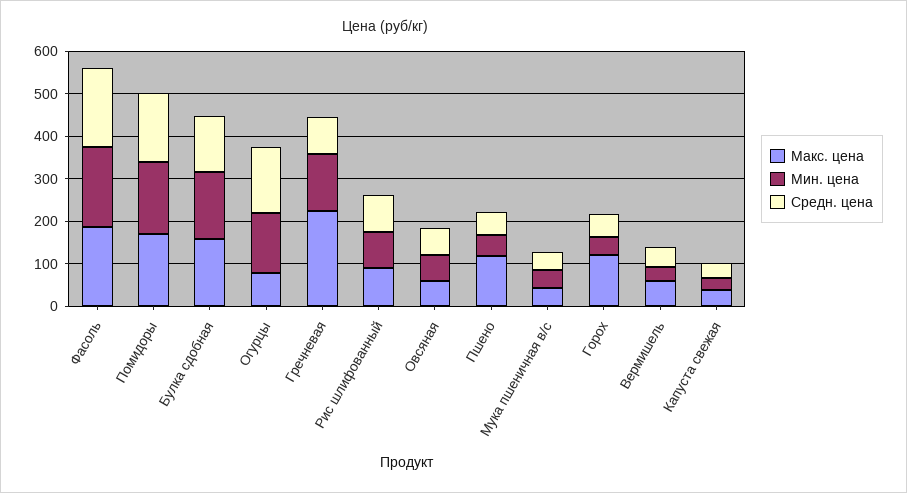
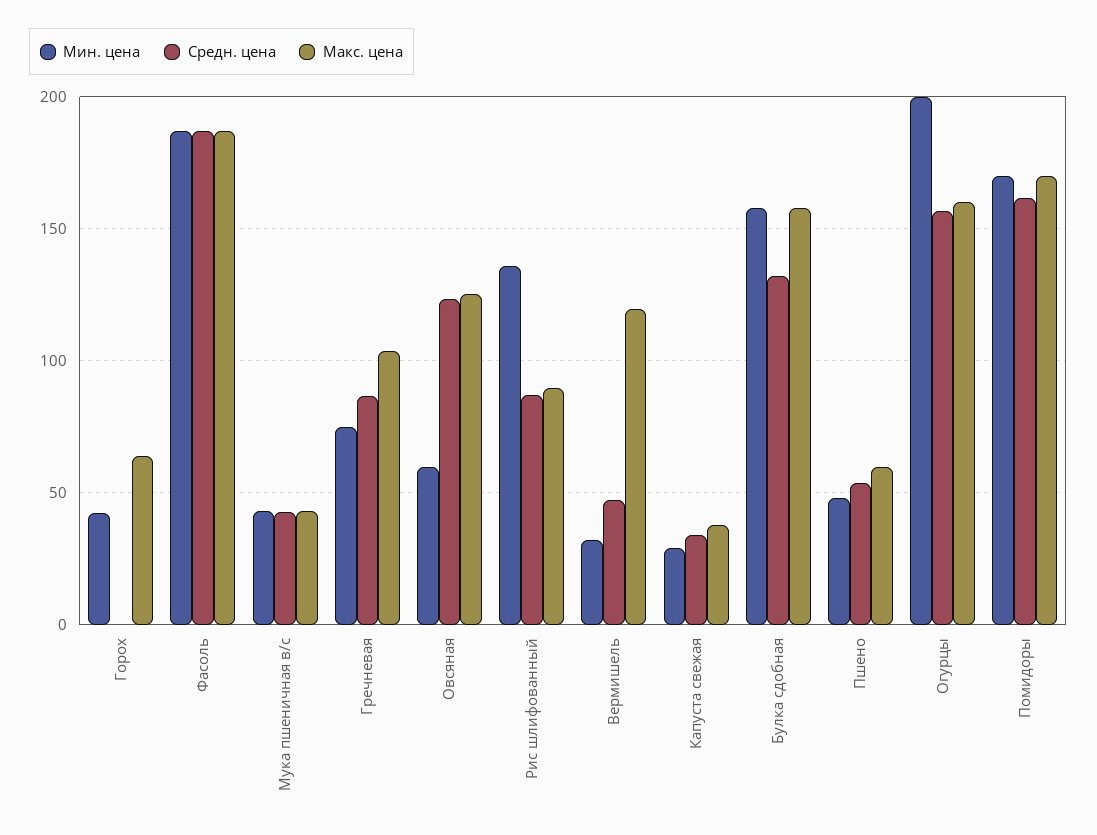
  {
    "Макс. цена": {
      "Фасоль": 185,
      "Помидоры": 170,
      "Булка сдобная": 160,
-     "Огурцы": 80,
+     "Огурцы": 160,
-     "Гречневая": 220,
+     "Гречневая": 105,
      "Рис шлифованный": 90,
-     "Овсяная": 60,
+     "Овсяная": 125,
-     "Пшено": 120,
+     "Пшено": 60,
      "Мука пшеничная в/с": 45,
-     "Горох": 120,
+     "Горох": 65,
-     "Вермишель": 60,
+     "Вермишель": 120,
      "Капуста свежая": 40
    },
    "Мин. цена": {
      "Фасоль": 185,
      "Помидоры": 170,
      "Булка сдобная": 160,
-     "Огурцы": 140,
+     "Огурцы": 200,
-     "Гречневая": 140,
+     "Гречневая": 75,
-     "Рис шлифованный": 80,
+     "Рис шлифованный": 135,
      "Овсяная": 60,
      "Пшено": 50,
      "Мука пшеничная в/с": 45,
      "Горох": 45,
      "Вермишель": 30,
      "Капуста свежая": 30
    },
    "Средн. цена": {
      "Фасоль": 185,
      "Помидоры": 160,
      "Булка сдобная": 130,
      "Огурцы": 155,
      "Гречневая": 85,
      "Рис шлифованный": 85,
-     "Овсяная": 60,
+     "Овсяная": 125,
      "Пшено": 55,
      "Мука пшеничная в/с": 45,
-     "Горох": 60,
+     "Горох": 0,
      "Вермишель": 45,
      "Капуста свежая": 35
    }
  }

